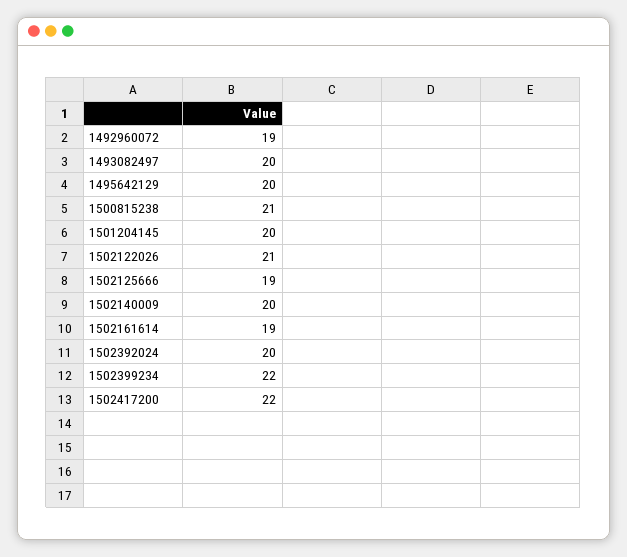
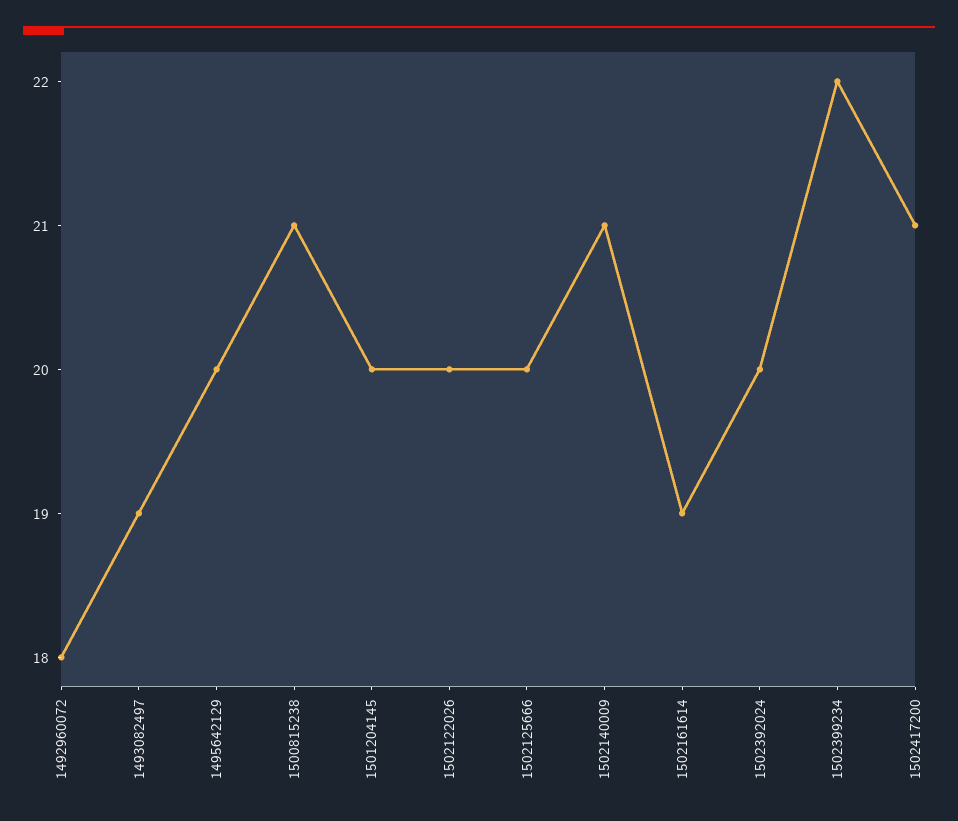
  {
-   "1492960072": 19,
+   "1492960072": 18,
-   "1493082497": 20,
+   "1493082497": 19,
    "1495642129": 20,
    "1500815238": 21,
    "1501204145": 20,
-   "1502122026": 21,
+   "1502122026": 20,
-   "1502125666": 19,
+   "1502125666": 20,
-   "1502140009": 20,
+   "1502140009": 21,
    "1502161614": 19,
    "1502392024": 20,
    "1502399234": 22,
-   "1502417200": 22
+   "1502417200": 21
  }

